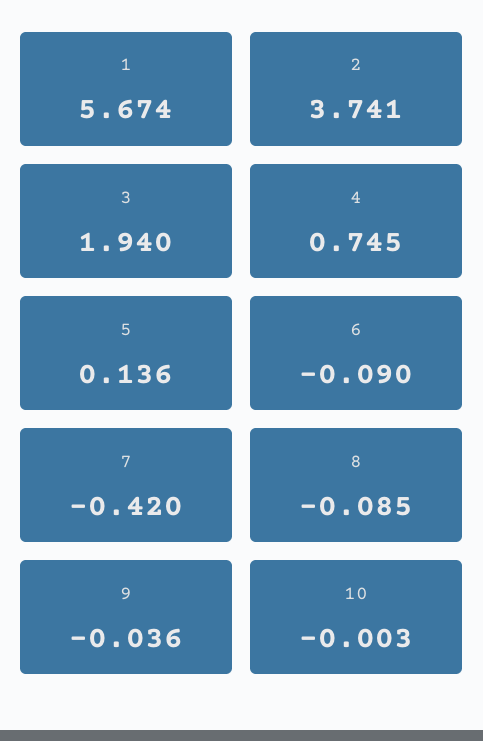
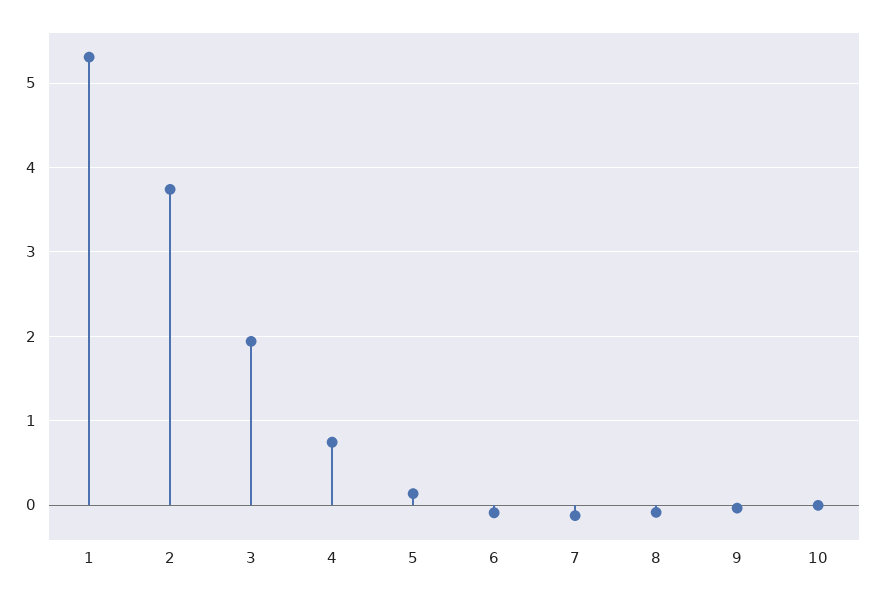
  {
-   "1": 5.674,
+   "1": 5.3,
    "2": 3.741,
    "3": 1.94,
    "4": 0.745,
    "5": 0.136,
    "6": -0.09,
-   "7": -0.42,
+   "7": -0.1,
    "8": -0.085,
    "9": -0.036,
    "10": -0.003
  }

